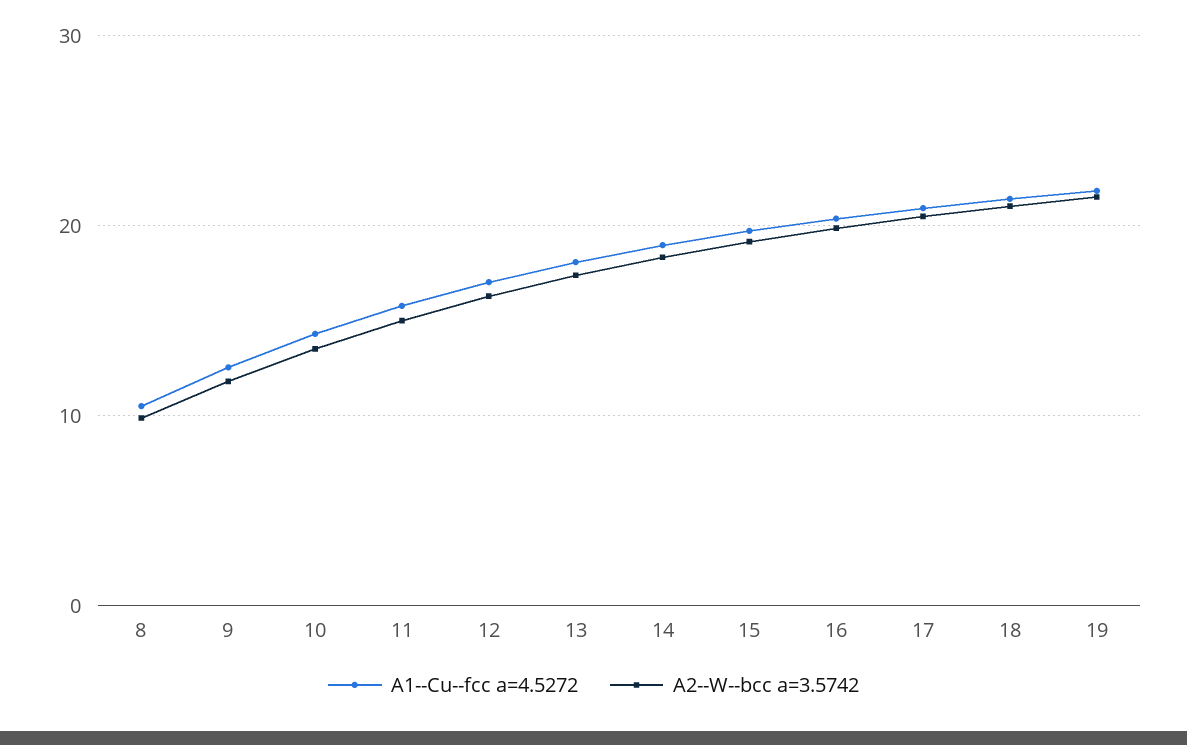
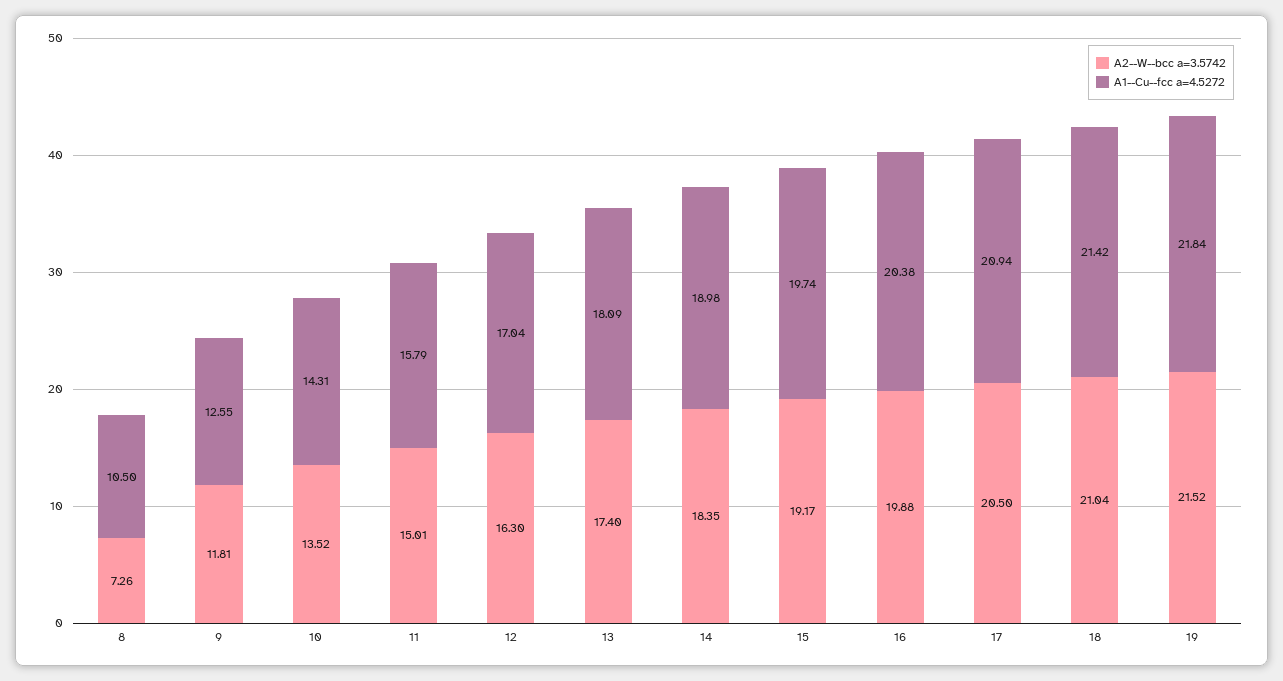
  {
    "A1--Cu--fcc a=4.5272": {
      "8": 10.5,
      "9": 12.55,
      "10": 14.31,
      "11": 15.79,
      "12": 17.04,
      "13": 18.09,
      "14": 18.98,
      "15": 19.74,
      "16": 20.38,
      "17": 20.94,
      "18": 21.42,
      "19": 21.84
    },
    "A2--W--bcc a=3.5742": {
-     "8": 10,
+     "8": 7.26,
      "9": 11.81,
      "10": 13.52,
      "11": 15.01,
      "12": 16.3,
      "13": 17.4,
      "14": 18.35,
      "15": 19.17,
      "16": 19.88,
      "17": 20.5,
      "18": 21.04,
      "19": 21.52
    }
  }

